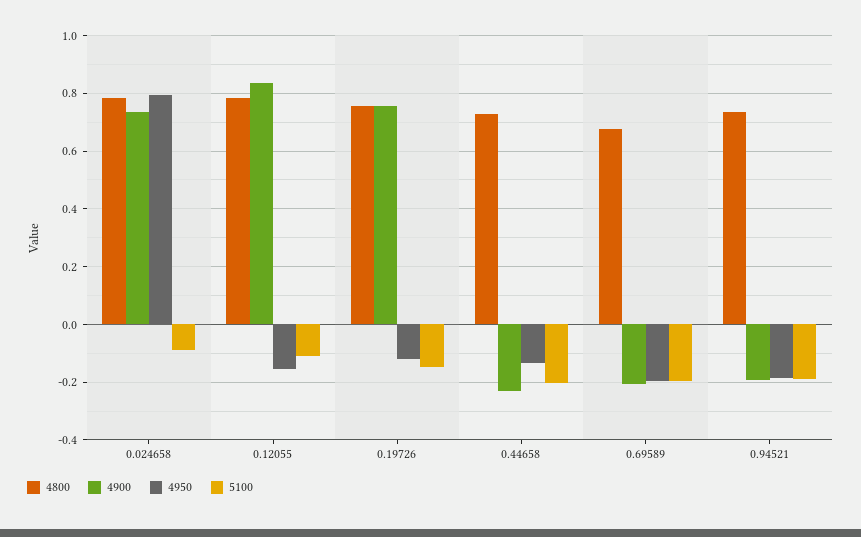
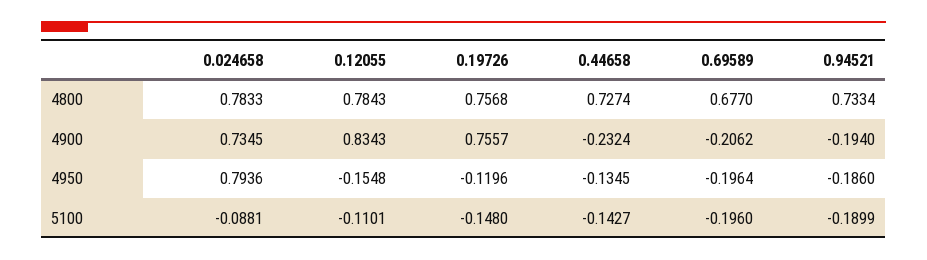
  {
    "4800": {
      "0.024658": 0.7833,
      "0.12055": 0.7843,
      "0.19726": 0.7568,
      "0.44658": 0.7274,
      "0.69589": 0.677,
      "0.94521": 0.7334
    },
    "4900": {
      "0.024658": 0.7345,
      "0.12055": 0.8343,
      "0.19726": 0.7557,
      "0.44658": -0.2324,
      "0.69589": -0.2062,
      "0.94521": -0.194
    },
    "4950": {
      "0.024658": 0.7936,
      "0.12055": -0.1548,
      "0.19726": -0.1196,
      "0.44658": -0.1345,
      "0.69589": -0.1964,
      "0.94521": -0.186
    },
    "5100": {
      "0.024658": -0.0881,
      "0.12055": -0.1101,
      "0.19726": -0.148,
-     "0.44658": -0.2,
+     "0.44658": -0.1427,
      "0.69589": -0.196,
      "0.94521": -0.1899
    }
  }

